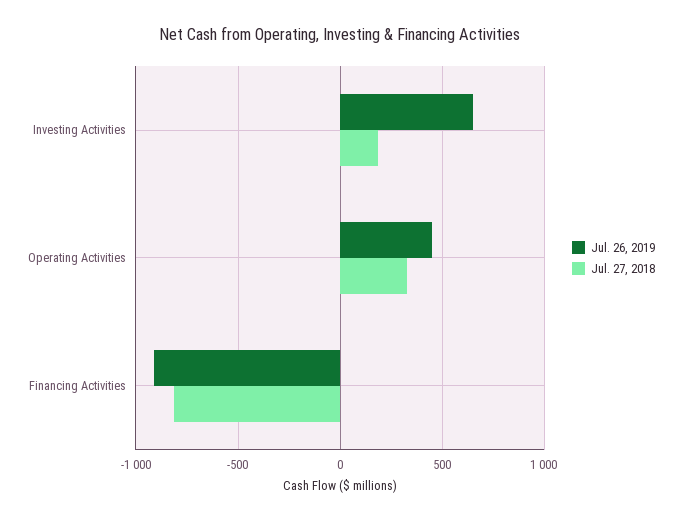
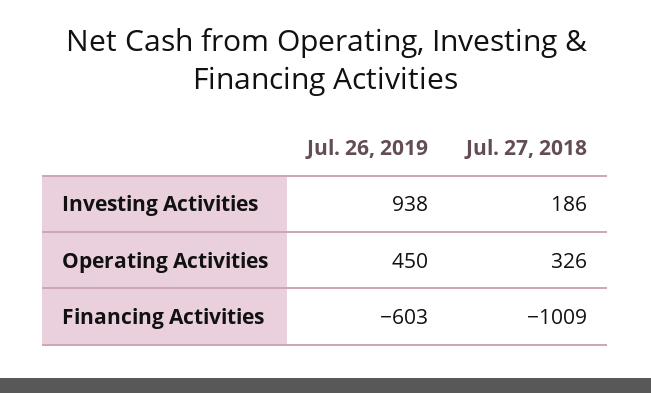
  {
    "Jul. 26, 2019": {
-     "Investing Activities": 650,
+     "Investing Activities": 938,
      "Operating Activities": 450,
-     "Financing Activities": -900
+     "Financing Activities": -603
    },
    "Jul. 27, 2018": {
      "Investing Activities": 186,
      "Operating Activities": 326,
-     "Financing Activities": -800
+     "Financing Activities": -1009
    }
  }

